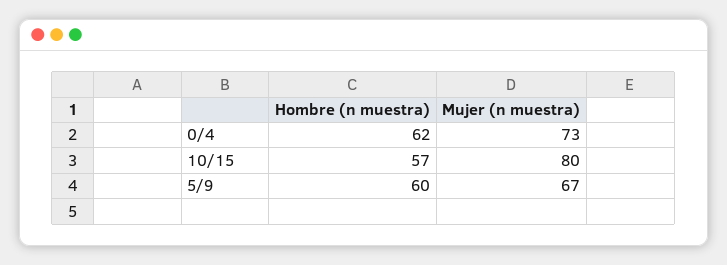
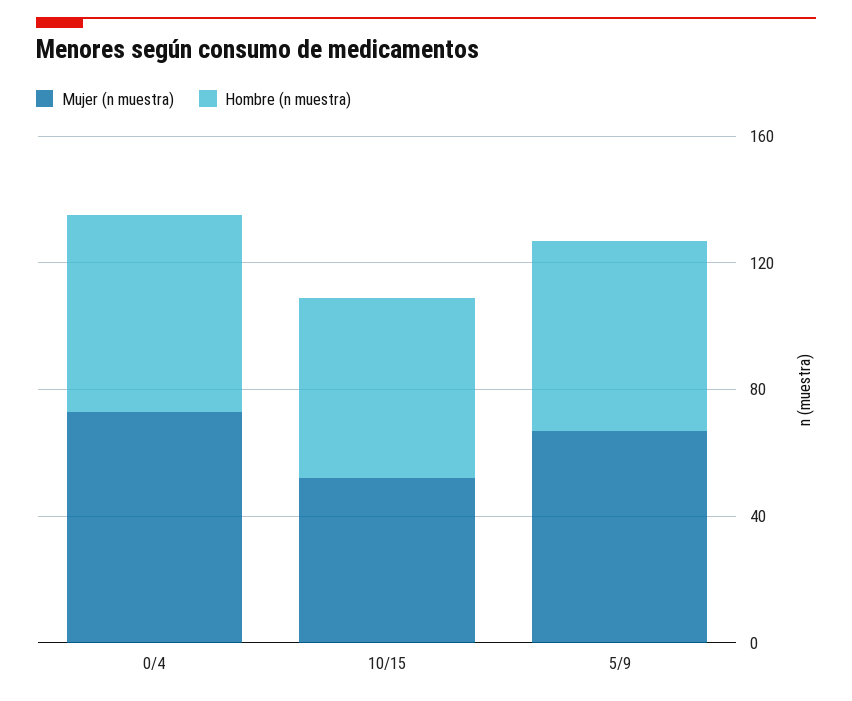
  {
    "Hombre (n muestra)": {
      "0/4": 62,
      "10/15": 57,
      "5/9": 60
    },
    "Mujer (n muestra)": {
      "0/4": 73,
-     "10/15": 80,
+     "10/15": 50,
      "5/9": 67
    }
  }

